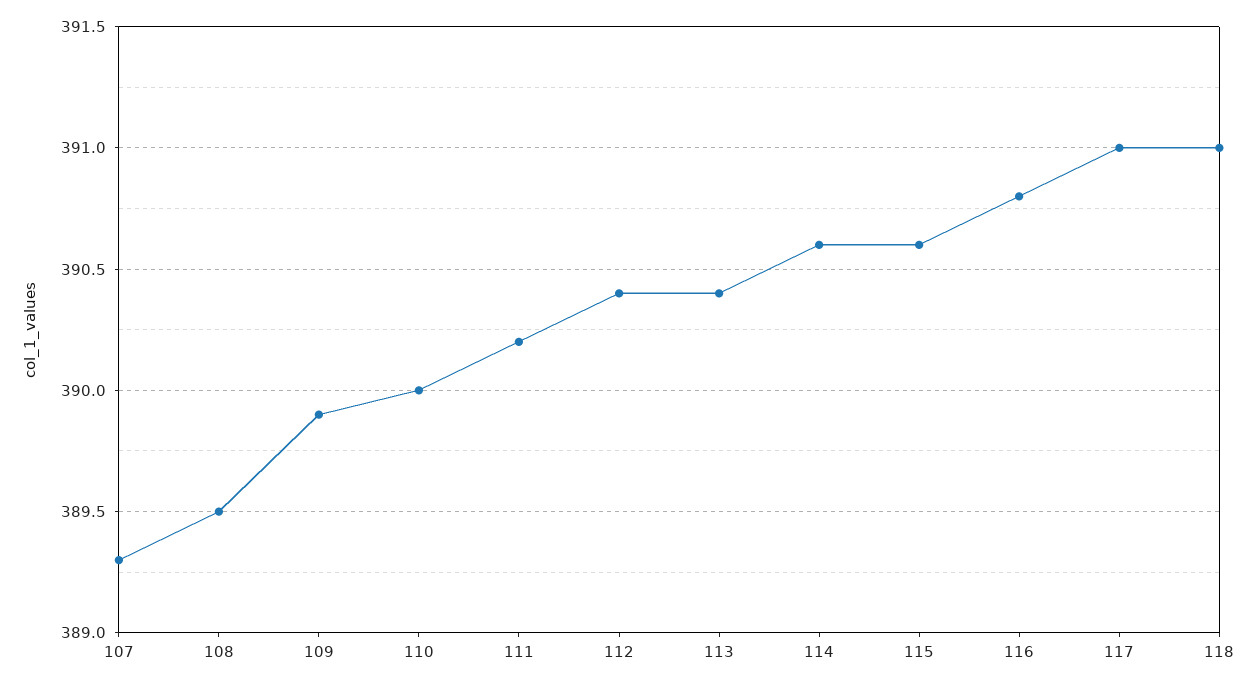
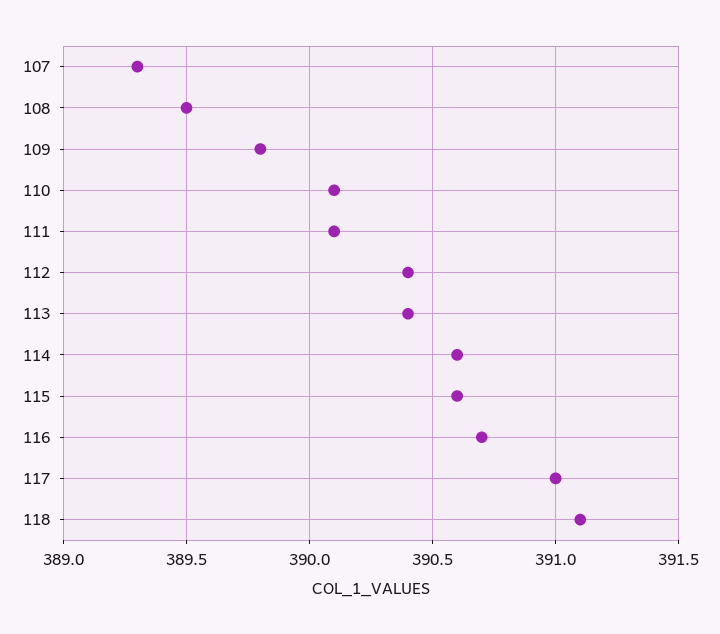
  {
    "107": 389.3,
    "108": 389.5,
-   "109": 389.9,
+   "109": 389.8,
-   "110": 390,
+   "110": 390.1,
-   "111": 390.2,
+   "111": 390.1,
    "112": 390.4,
    "113": 390.4,
    "114": 390.6,
    "115": 390.6,
-   "116": 390.8,
+   "116": 390.7,
    "117": 391,
-   "118": 391
+   "118": 391.1
  }

